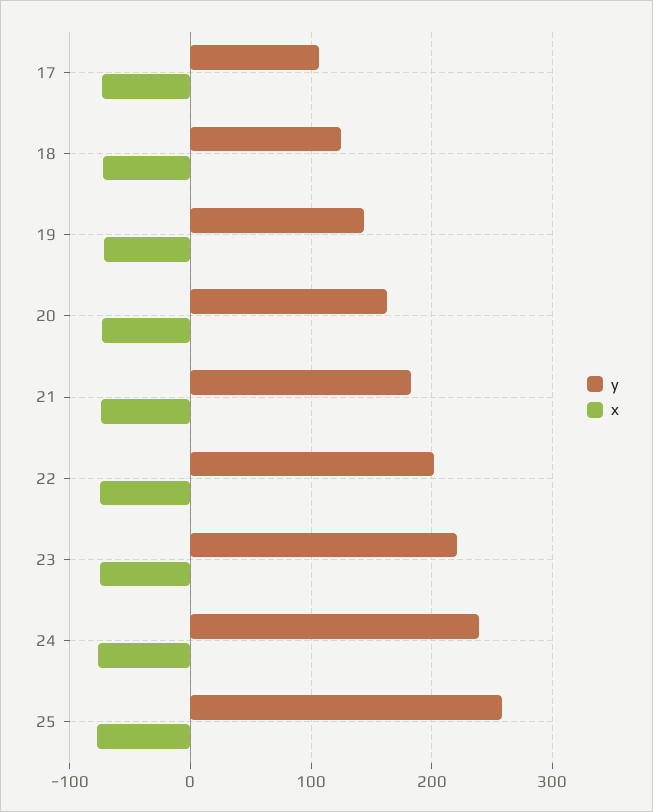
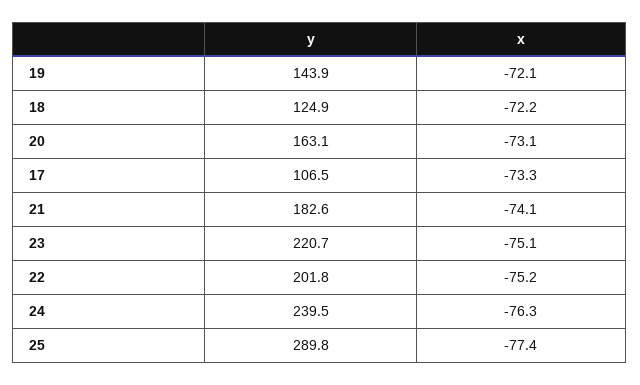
  {
    "y": {
      "17": 106.5,
      "18": 124.9,
      "19": 143.9,
      "20": 163.1,
      "21": 182.6,
      "22": 201.8,
      "23": 220.7,
      "24": 239.5,
-     "25": 260
+     "25": 289.8
    },
    "x": {
      "17": -73.3,
      "18": -72.2,
      "19": -72.1,
      "20": -73.1,
      "21": -74.1,
      "22": -75.2,
      "23": -75.1,
      "24": -76.3,
      "25": -77.4
    }
  }

